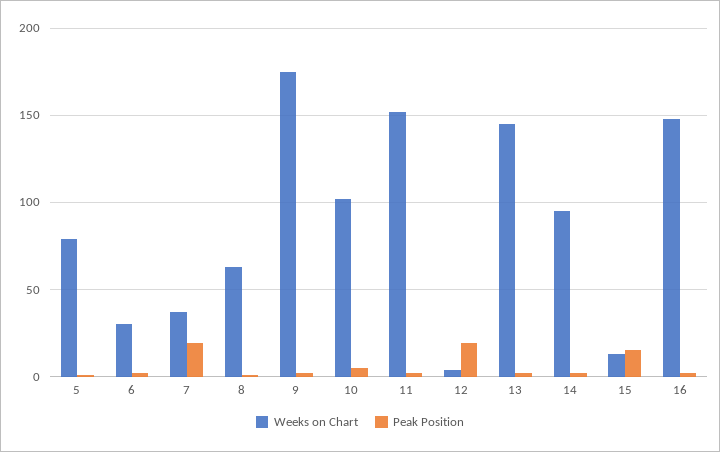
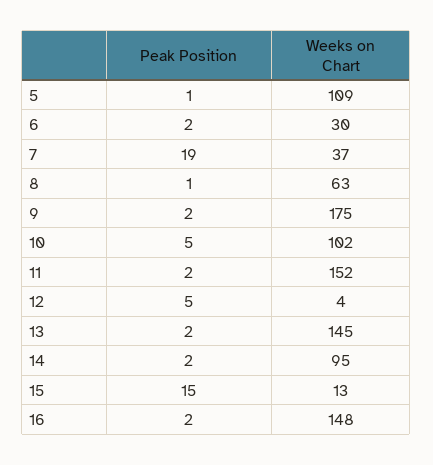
  {
    "Weeks on Chart": {
-     "5": 80,
+     "5": 109,
      "6": 30,
      "7": 37,
      "8": 63,
      "9": 175,
      "10": 102,
      "11": 152,
      "12": 4,
      "13": 145,
      "14": 95,
      "15": 13,
      "16": 148
    },
    "Peak Position": {
      "5": 1,
      "6": 2,
      "7": 19,
      "8": 1,
      "9": 2,
      "10": 5,
      "11": 2,
-     "12": 20,
+     "12": 5,
      "13": 2,
      "14": 2,
      "15": 15,
      "16": 2
    }
  }

